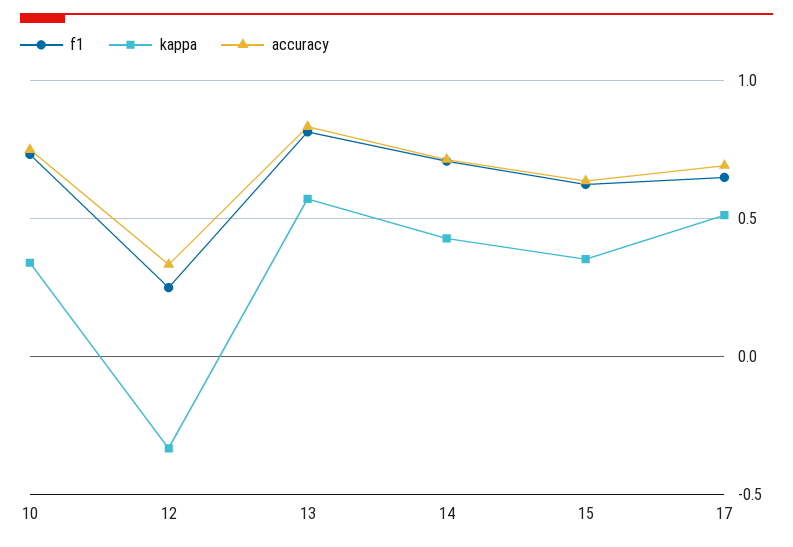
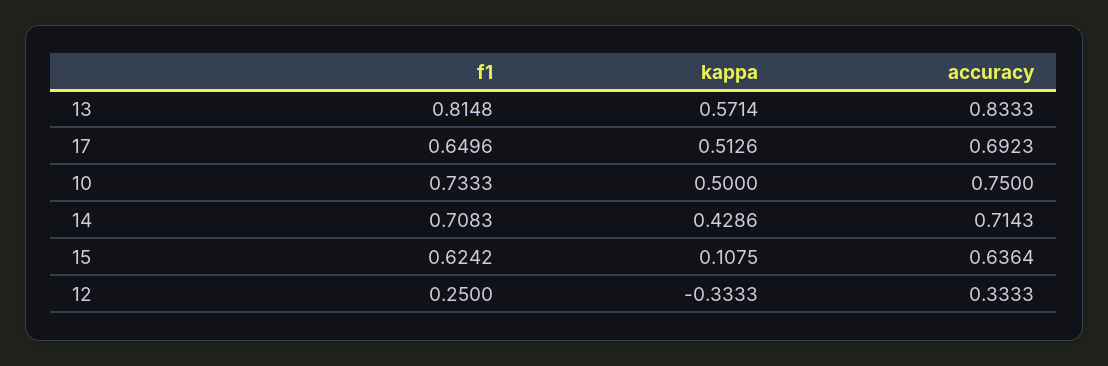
  {
    "f1": {
      "10": 0.7333,
      "12": 0.25,
      "13": 0.8148,
      "14": 0.7083,
      "15": 0.6242,
      "17": 0.6496
    },
    "kappa": {
-     "10": 0.35,
+     "10": 0.5,
      "12": -0.3333,
      "13": 0.5714,
      "14": 0.4286,
-     "15": 0.35,
+     "15": 0.1075,
      "17": 0.5126
    },
    "accuracy": {
      "10": 0.75,
      "12": 0.3333,
      "13": 0.8333,
      "14": 0.7143,
      "15": 0.6364,
      "17": 0.6923
    }
  }

